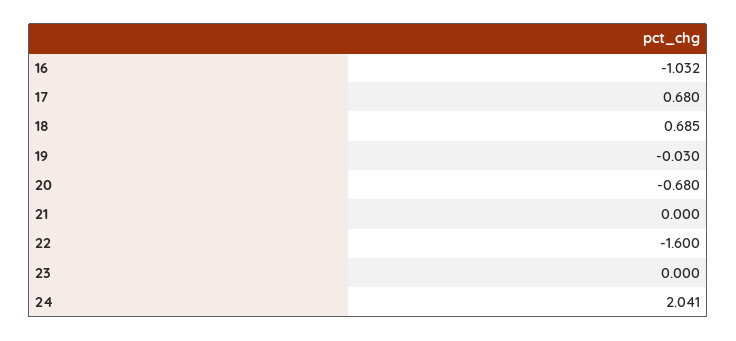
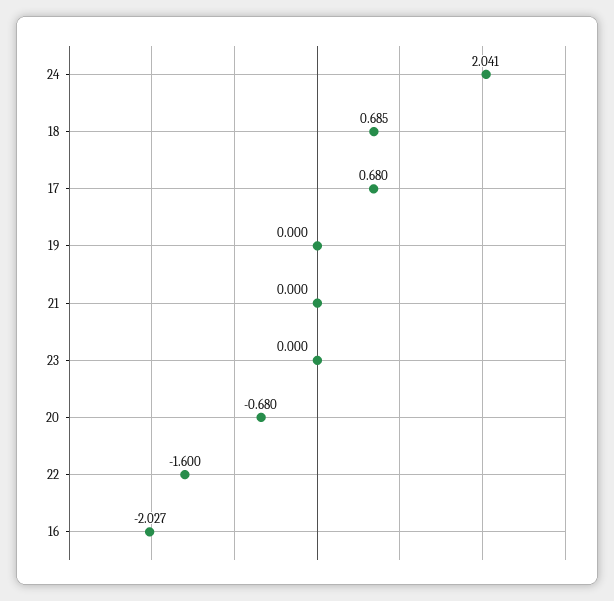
  {
-   "16": -1.032,
+   "16": -2.027,
    "17": 0.68,
    "18": 0.685,
-   "19": -0.03,
+   "19": 0,
    "20": -0.68,
    "21": 0,
    "22": -1.6,
    "23": 0,
    "24": 2.041
  }

